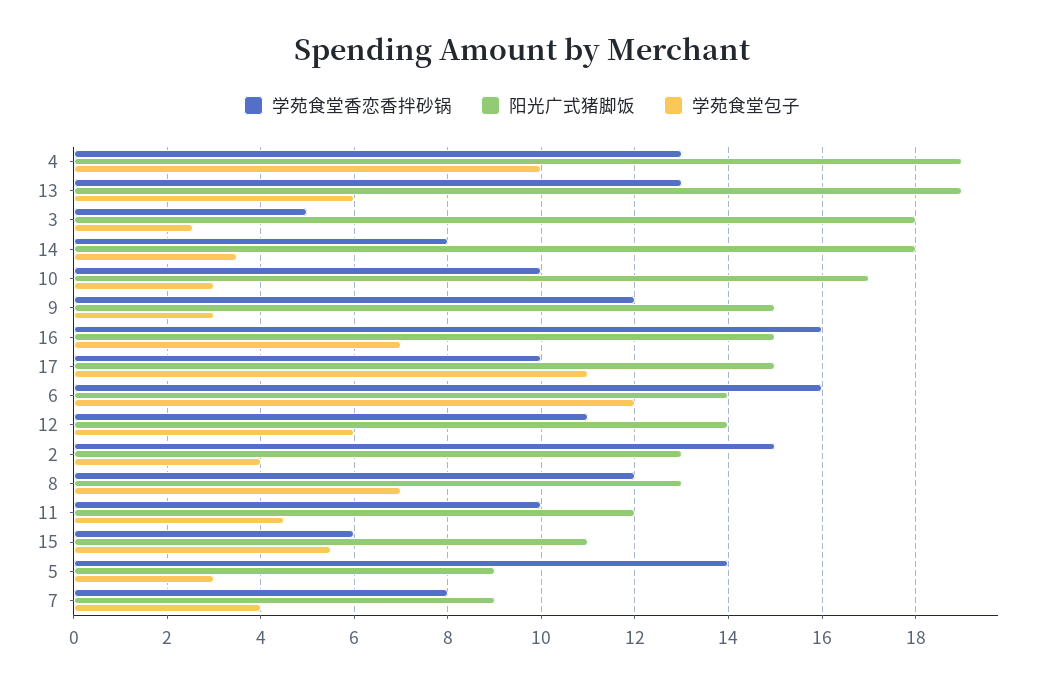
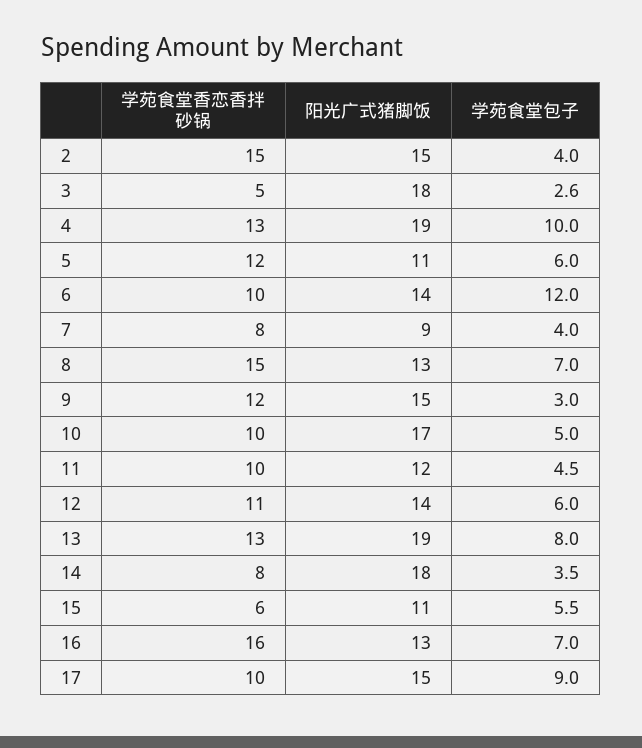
  {
    "学苑食堂香恋香拌砂锅": {
      "4": 13,
      "13": 13,
      "3": 5,
      "14": 8,
      "10": 10,
      "9": 12,
      "16": 16,
      "17": 10,
-     "6": 16,
+     "6": 10,
      "12": 11,
      "2": 15,
-     "8": 12,
+     "8": 15,
      "11": 10,
      "15": 6,
-     "5": 14,
+     "5": 12,
      "7": 8
    },
    "阳光广式猪脚饭": {
      "4": 19,
      "13": 19,
      "3": 18,
      "14": 18,
      "10": 17,
      "9": 15,
-     "16": 15,
+     "16": 13,
      "17": 15,
      "6": 14,
      "12": 14,
-     "2": 13,
+     "2": 15,
      "8": 13,
      "11": 12,
      "15": 11,
-     "5": 9,
+     "5": 11,
      "7": 9
    },
    "学苑食堂包子": {
      "4": 10,
-     "13": 6,
+     "13": 8,
      "3": 2.6,
      "14": 3.5,
-     "10": 3,
+     "10": 5,
      "9": 3,
      "16": 7,
-     "17": 11,
+     "17": 9,
      "6": 12,
      "12": 6,
      "2": 4,
      "8": 7,
      "11": 4.5,
      "15": 5.5,
-     "5": 3,
+     "5": 6,
      "7": 4
    }
  }

